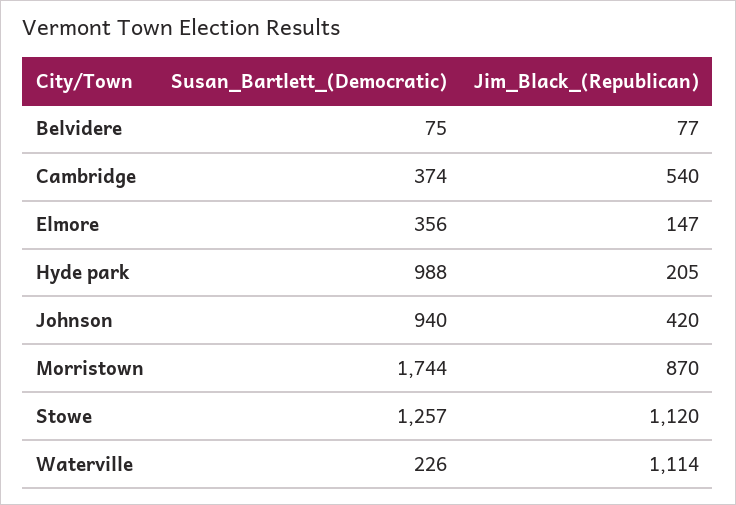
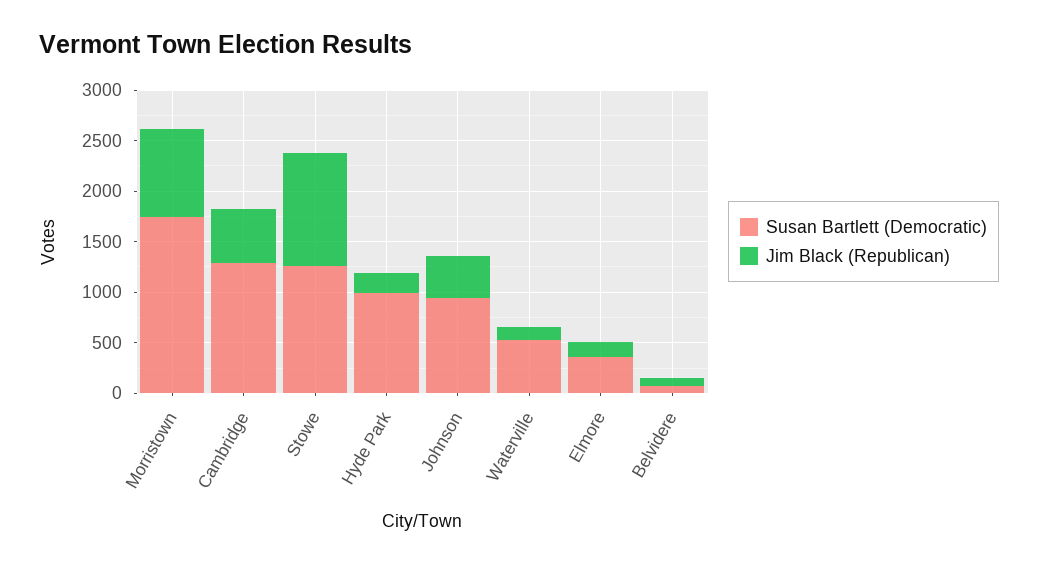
  {
    "Susan_Bartlett_(Democratic)": {
      "Belvidere": 75,
-     "Cambridge": 374,
+     "Cambridge": 1300,
      "Elmore": 356,
      "Hyde park": 988,
      "Johnson": 940,
      "Morristown": 1744,
      "Stowe": 1257,
-     "Waterville": 226
+     "Waterville": 500
    },
    "Jim_Black_(Republican)": {
      "Belvidere": 77,
      "Cambridge": 540,
      "Elmore": 147,
      "Hyde park": 205,
      "Johnson": 420,
      "Morristown": 870,
      "Stowe": 1120,
-     "Waterville": 1114
+     "Waterville": 100
    }
  }

